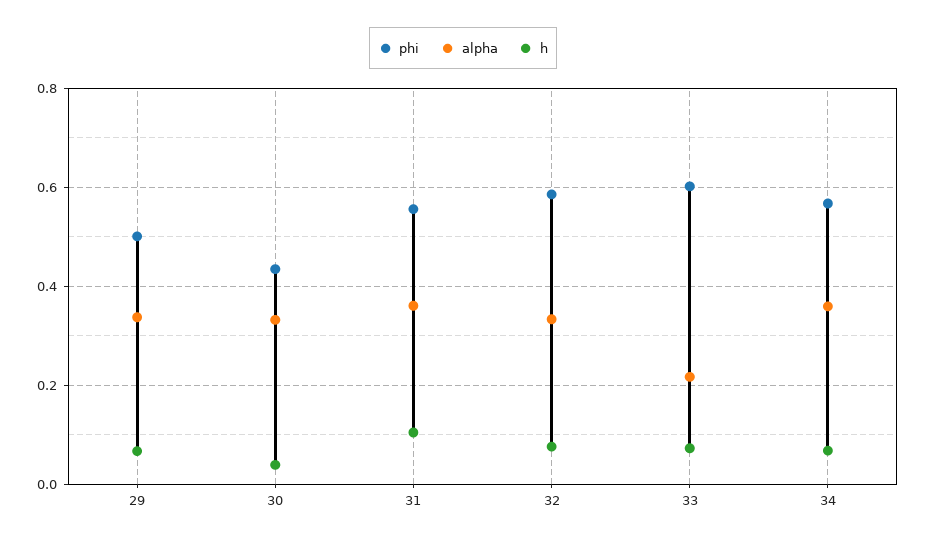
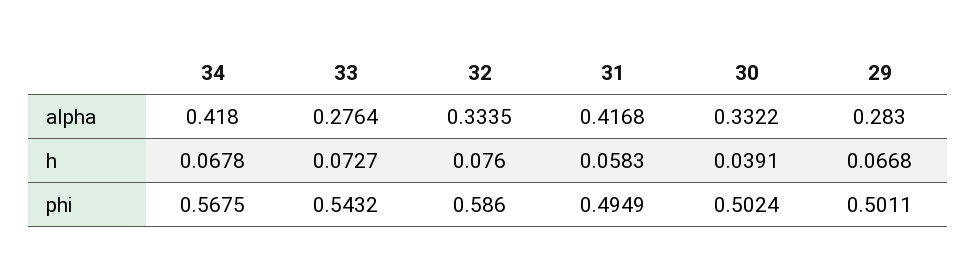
  {
    "phi": {
      "29": 0.5011,
-     "30": 0.44,
+     "30": 0.5024,
-     "31": 0.56,
+     "31": 0.4949,
      "32": 0.586,
-     "33": 0.6,
+     "33": 0.5432,
      "34": 0.5675
    },
    "alpha": {
-     "29": 0.34,
+     "29": 0.283,
      "30": 0.3322,
-     "31": 0.36,
+     "31": 0.4168,
      "32": 0.3335,
-     "33": 0.22,
+     "33": 0.2764,
-     "34": 0.36
+     "34": 0.418
    },
    "h": {
      "29": 0.0668,
      "30": 0.0391,
-     "31": 0.1,
+     "31": 0.0583,
      "32": 0.076,
      "33": 0.0727,
      "34": 0.0678
    }
  }

